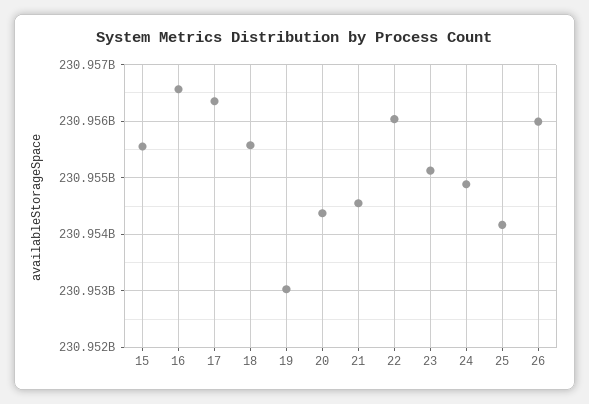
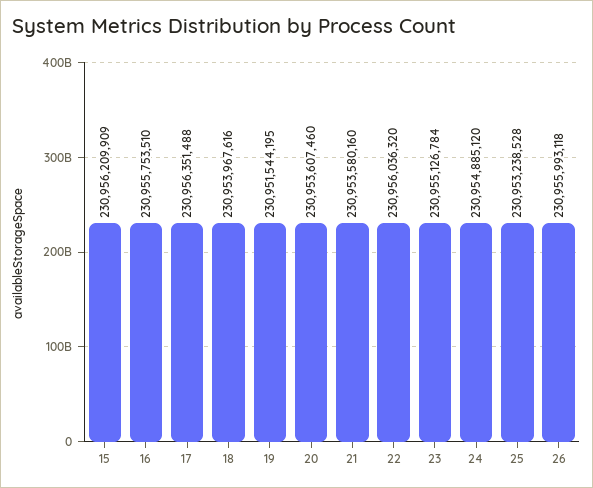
  {
-   "15": 230955600000,
+   "15": 230956209909,
-   "16": 230956600000,
+   "16": 230955753510,
    "17": 230956351488,
-   "18": 230955600000,
+   "18": 230953967616,
-   "19": 230953000000,
+   "19": 230951544195,
-   "20": 230954400000,
+   "20": 230953607460,
-   "21": 230954600000,
+   "21": 230953580160,
    "22": 230956036320,
    "23": 230955126784,
    "24": 230954885120,
-   "25": 230954200000,
+   "25": 230953238528,
    "26": 230955993118
  }

